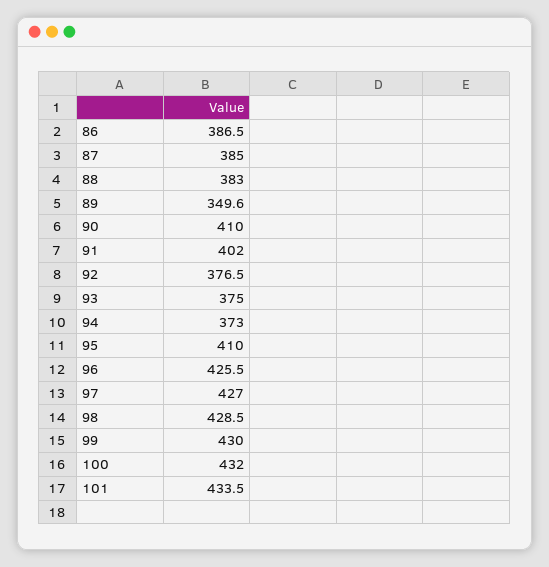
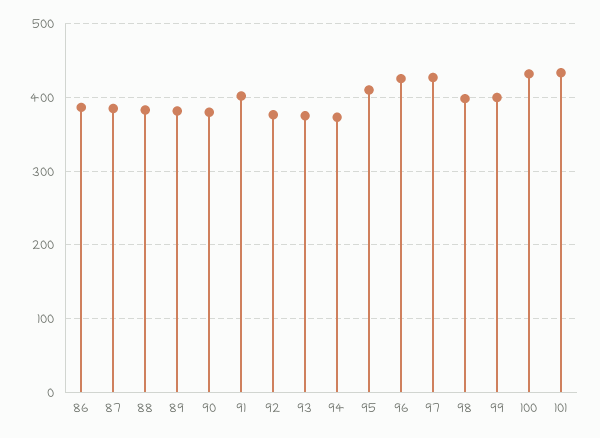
  {
    "86": 386.5,
    "87": 385,
    "88": 383,
-   "89": 349.6,
+   "89": 380,
-   "90": 410,
+   "90": 380,
    "91": 402,
    "92": 376.5,
    "93": 375,
    "94": 373,
    "95": 410,
    "96": 425.5,
    "97": 427,
-   "98": 428.5,
+   "98": 400,
-   "99": 430,
+   "99": 400,
    "100": 432,
    "101": 433.5
  }

